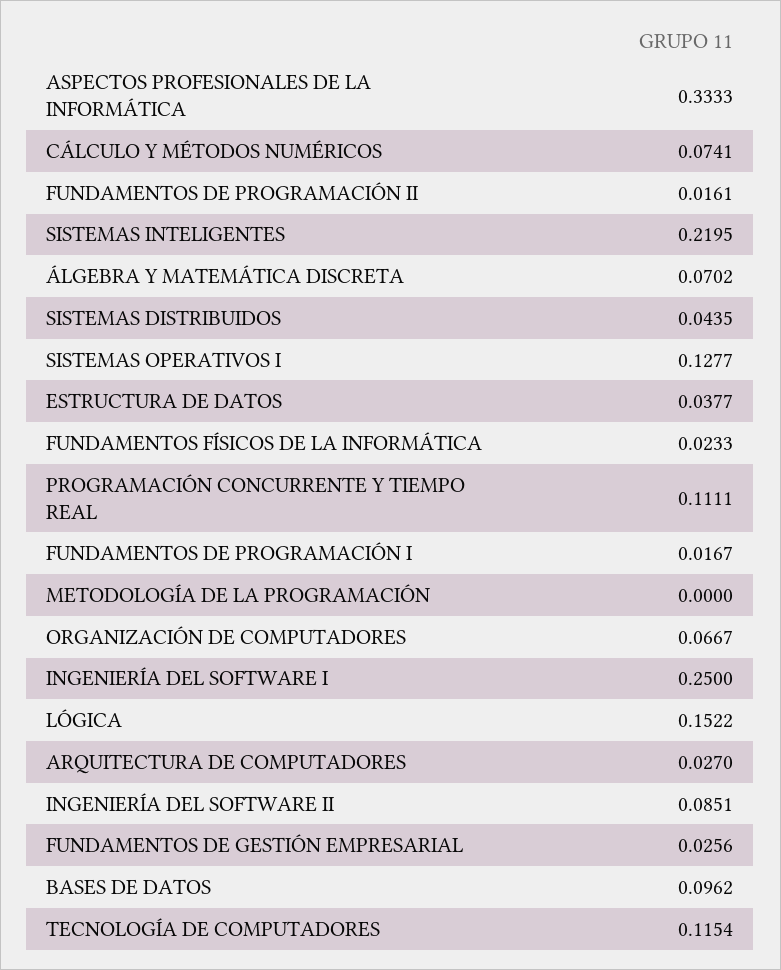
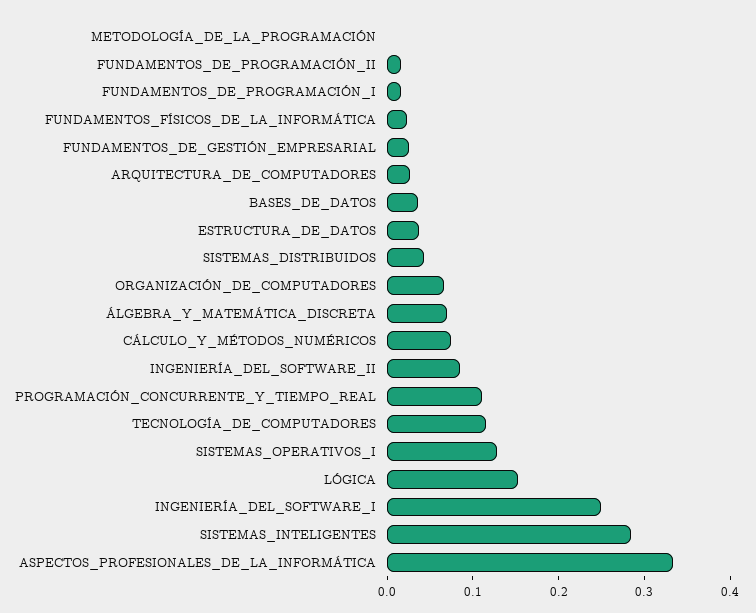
  {
    "ASPECTOS PROFESIONALES DE LA INFORMÁTICA": 0.3333,
    "CÁLCULO Y MÉTODOS NUMÉRICOS": 0.0741,
    "FUNDAMENTOS DE PROGRAMACIÓN II": 0.0161,
-   "SISTEMAS INTELIGENTES": 0.2195,
+   "SISTEMAS INTELIGENTES": 0.28,
    "ÁLGEBRA Y MATEMÁTICA DISCRETA": 0.0702,
    "SISTEMAS DISTRIBUIDOS": 0.0435,
    "SISTEMAS OPERATIVOS I": 0.1277,
    "ESTRUCTURA DE DATOS": 0.0377,
    "FUNDAMENTOS FÍSICOS DE LA INFORMÁTICA": 0.0233,
    "PROGRAMACIÓN CONCURRENTE Y TIEMPO REAL": 0.1111,
    "FUNDAMENTOS DE PROGRAMACIÓN I": 0.0167,
    "METODOLOGÍA DE LA PROGRAMACIÓN": 0,
    "ORGANIZACIÓN DE COMPUTADORES": 0.0667,
    "INGENIERÍA DEL SOFTWARE I": 0.25,
    "LÓGICA": 0.1522,
    "ARQUITECTURA DE COMPUTADORES": 0.027,
    "INGENIERÍA DEL SOFTWARE II": 0.0851,
    "FUNDAMENTOS DE GESTIÓN EMPRESARIAL": 0.0256,
-   "BASES DE DATOS": 0.0962,
+   "BASES DE DATOS": 0.04,
    "TECNOLOGÍA DE COMPUTADORES": 0.1154
  }

